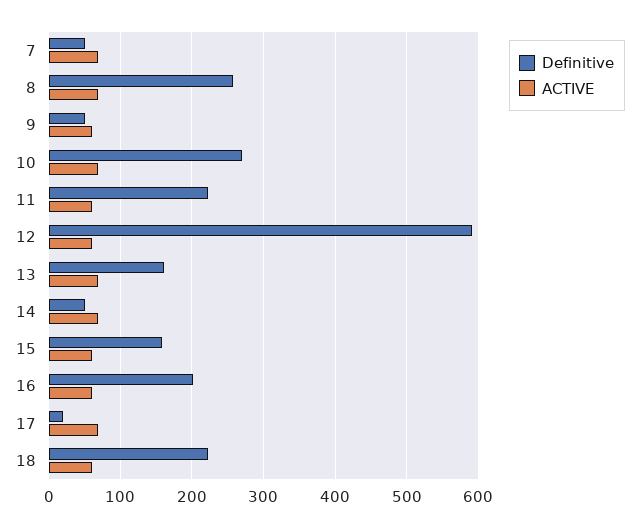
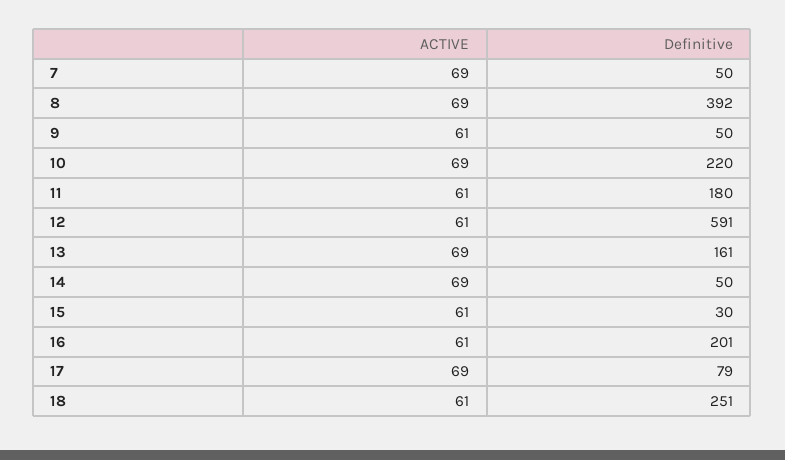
  {
    "Definitive": {
      "7": 50,
-     "8": 260,
+     "8": 392,
      "9": 50,
-     "10": 270,
+     "10": 220,
-     "11": 220,
+     "11": 180,
      "12": 591,
      "13": 161,
      "14": 50,
-     "15": 160,
+     "15": 30,
      "16": 201,
-     "17": 20,
+     "17": 79,
-     "18": 220
+     "18": 251
    },
    "ACTIVE": {
      "7": 69,
      "8": 69,
      "9": 61,
      "10": 69,
      "11": 61,
      "12": 61,
      "13": 69,
      "14": 69,
      "15": 61,
      "16": 61,
      "17": 69,
      "18": 61
    }
  }

